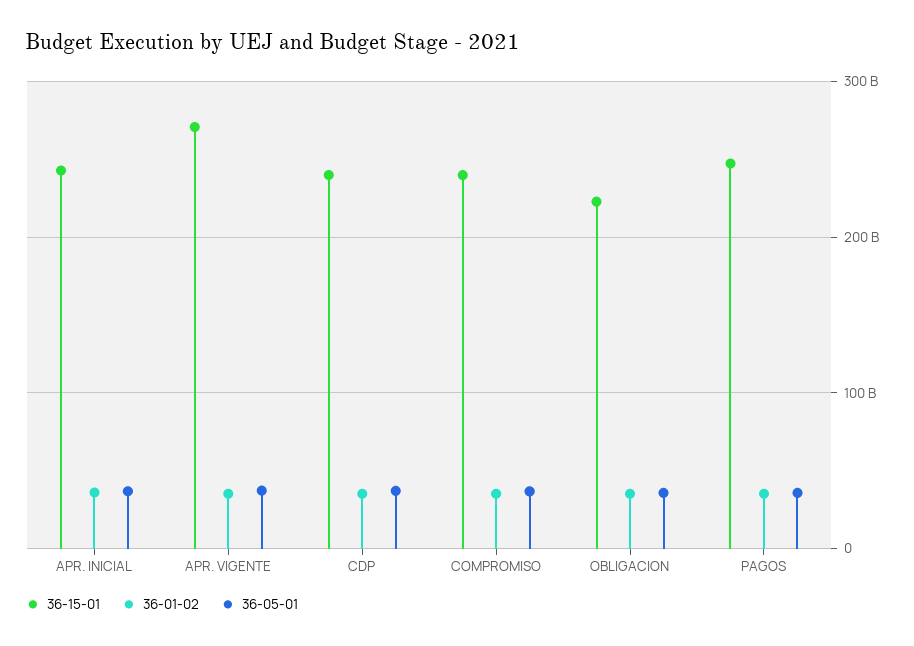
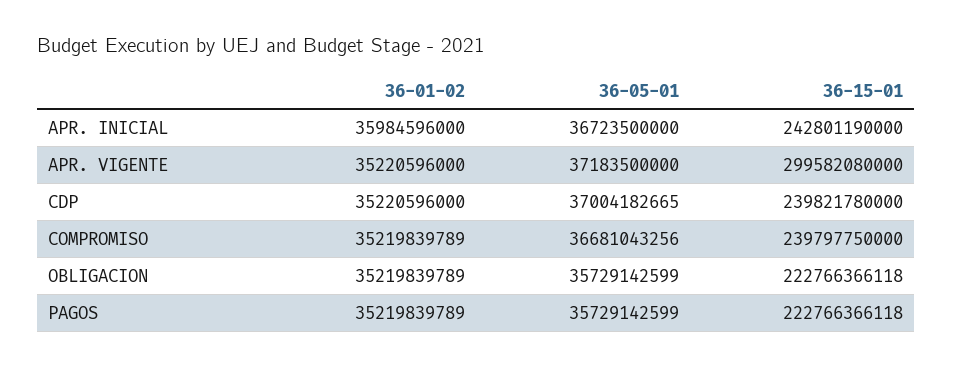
  {
    "36-15-01": {
      "APR. INICIAL": 242801190000,
-     "APR. VIGENTE": 270000000000,
+     "APR. VIGENTE": 299582080000,
      "CDP": 239821780000,
      "COMPROMISO": 239797750000,
      "OBLIGACION": 222766366118,
-     "PAGOS": 250000000000
+     "PAGOS": 222766366118
    },
    "36-01-02": {
      "APR. INICIAL": 35984596000,
      "APR. VIGENTE": 35220596000,
      "CDP": 35220596000,
      "COMPROMISO": 35219839789,
      "OBLIGACION": 35219839789,
      "PAGOS": 35219839789
    },
    "36-05-01": {
      "APR. INICIAL": 36723500000,
      "APR. VIGENTE": 37183500000,
      "CDP": 37004182665,
      "COMPROMISO": 36681043256,
      "OBLIGACION": 35729142599,
      "PAGOS": 35729142599
    }
  }

